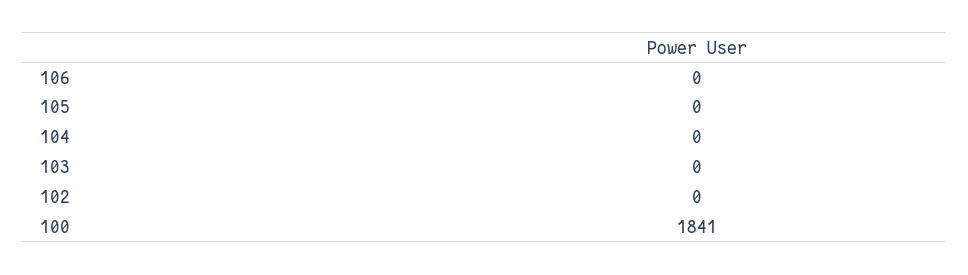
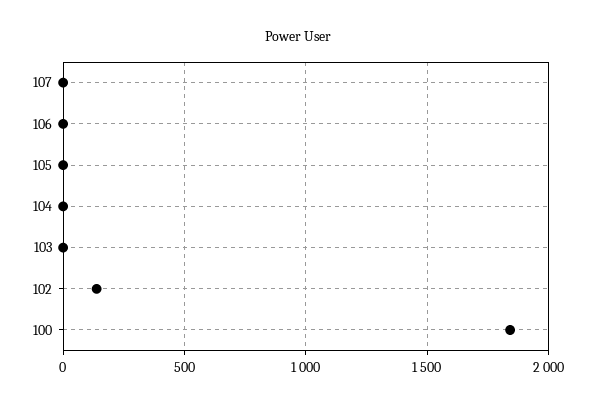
  {
    "106": 0,
    "105": 0,
    "104": 0,
    "103": 0,
-   "102": 0,
+   "102": 150,
-   "100": 1841
+   "100": 1841,
+   "107": 0
  }

